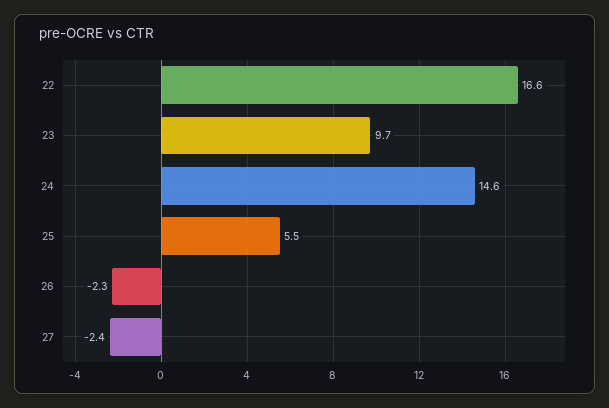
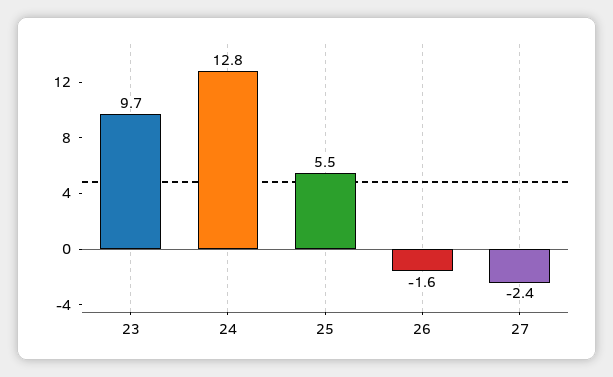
  {
-   "22": 16.6,
    "23": 9.7,
-   "24": 14.6,
+   "24": 12.8,
    "25": 5.5,
-   "26": -2.3,
+   "26": -1.6,
    "27": -2.4
  }

